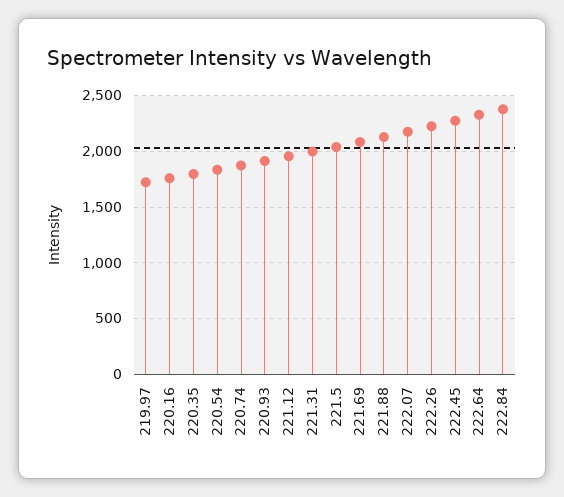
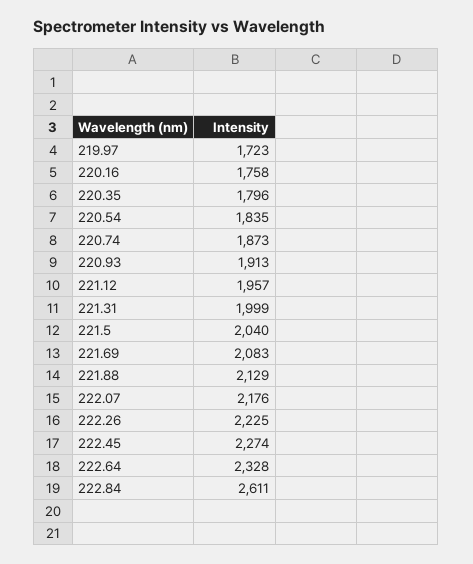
  {
    "219.97": 1723,
    "220.16": 1758,
    "220.35": 1796,
    "220.54": 1835,
    "220.74": 1873,
    "220.93": 1913,
    "221.12": 1957,
    "221.31": 1999,
    "221.5": 2040,
    "221.69": 2083,
    "221.88": 2129,
    "222.07": 2176,
    "222.26": 2225,
    "222.45": 2274,
    "222.64": 2328,
-   "222.84": 2400
+   "222.84": 2611
  }

